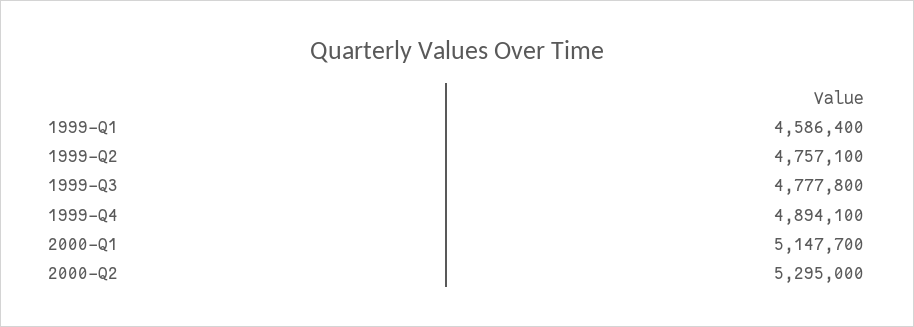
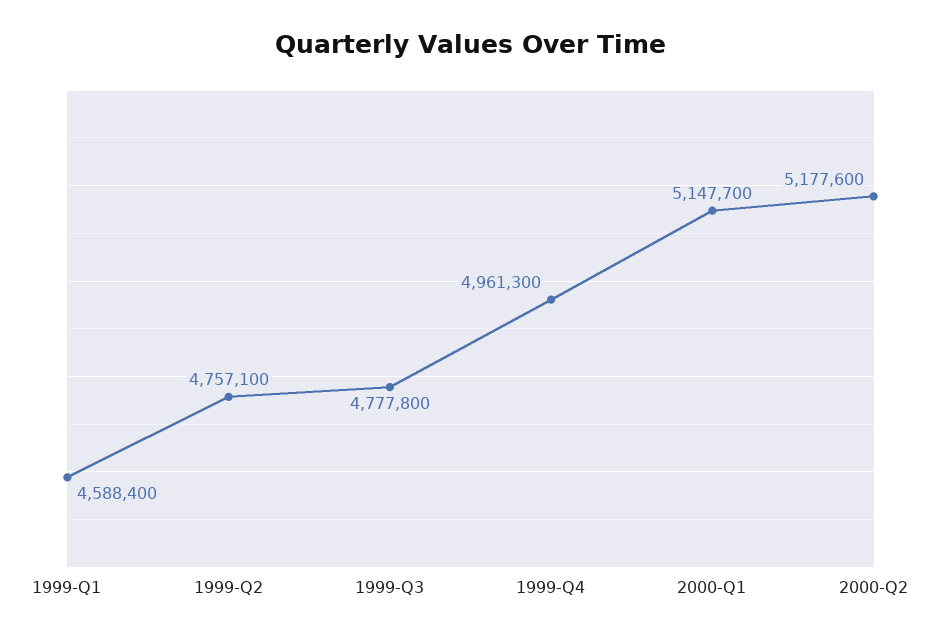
  {
-   "1999-Q1": 4586400,
+   "1999-Q1": 4588400,
    "1999-Q2": 4757100,
    "1999-Q3": 4777800,
-   "1999-Q4": 4894100,
+   "1999-Q4": 4961300,
    "2000-Q1": 5147700,
-   "2000-Q2": 5295000
+   "2000-Q2": 5177600
  }

